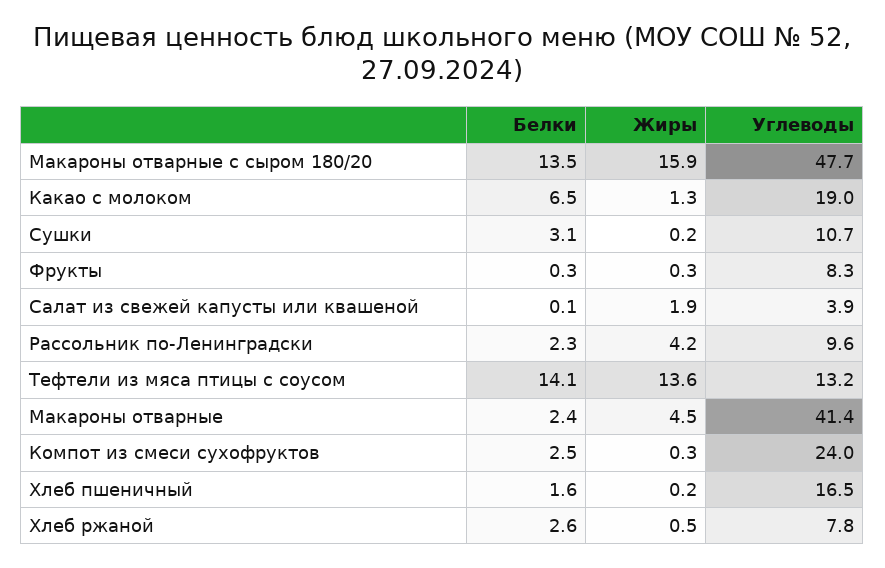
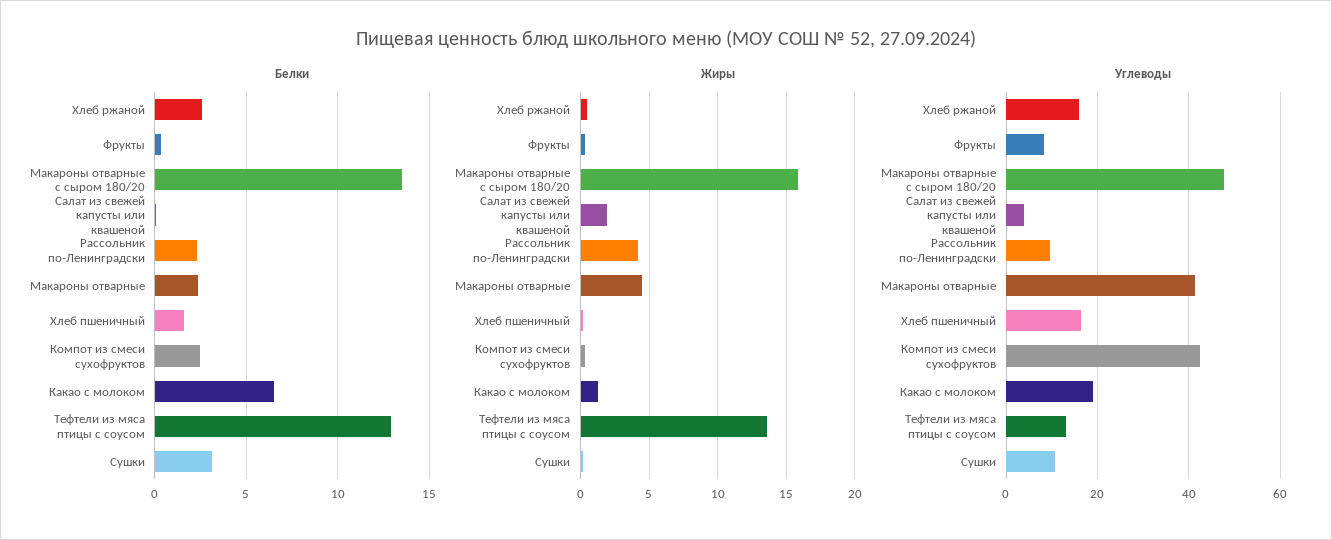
  {
    "Белки": {
      "Макароны отварные с сыром 180/20": 13.5,
      "Какао с молоком": 6.5,
      "Сушки": 3.1,
      "Фрукты": 0.3,
      "Салат из свежей капусты или квашеной": 0.1,
      "Рассольник по-Ленинградски": 2.3,
-     "Тефтели из мяса птицы с соусом": 14.1,
+     "Тефтели из мяса птицы с соусом": 13,
      "Макароны отварные": 2.4,
      "Компот из смеси сухофруктов": 2.5,
      "Хлеб пшеничный": 1.6,
      "Хлеб ржаной": 2.6
    },
    "Жиры": {
      "Макароны отварные с сыром 180/20": 15.9,
      "Какао с молоком": 1.3,
      "Сушки": 0.2,
      "Фрукты": 0.3,
      "Салат из свежей капусты или квашеной": 1.9,
      "Рассольник по-Ленинградски": 4.2,
      "Тефтели из мяса птицы с соусом": 13.6,
      "Макароны отварные": 4.5,
      "Компот из смеси сухофруктов": 0.3,
      "Хлеб пшеничный": 0.2,
      "Хлеб ржаной": 0.5
    },
    "Углеводы": {
      "Макароны отварные с сыром 180/20": 47.7,
      "Какао с молоком": 19,
      "Сушки": 10.7,
      "Фрукты": 8.3,
      "Салат из свежей капусты или квашеной": 3.9,
      "Рассольник по-Ленинградски": 9.6,
      "Тефтели из мяса птицы с соусом": 13.2,
      "Макароны отварные": 41.4,
-     "Компот из смеси сухофруктов": 24,
+     "Компот из смеси сухофруктов": 42,
      "Хлеб пшеничный": 16.5,
-     "Хлеб ржаной": 7.8
+     "Хлеб ржаной": 16
    }
  }

